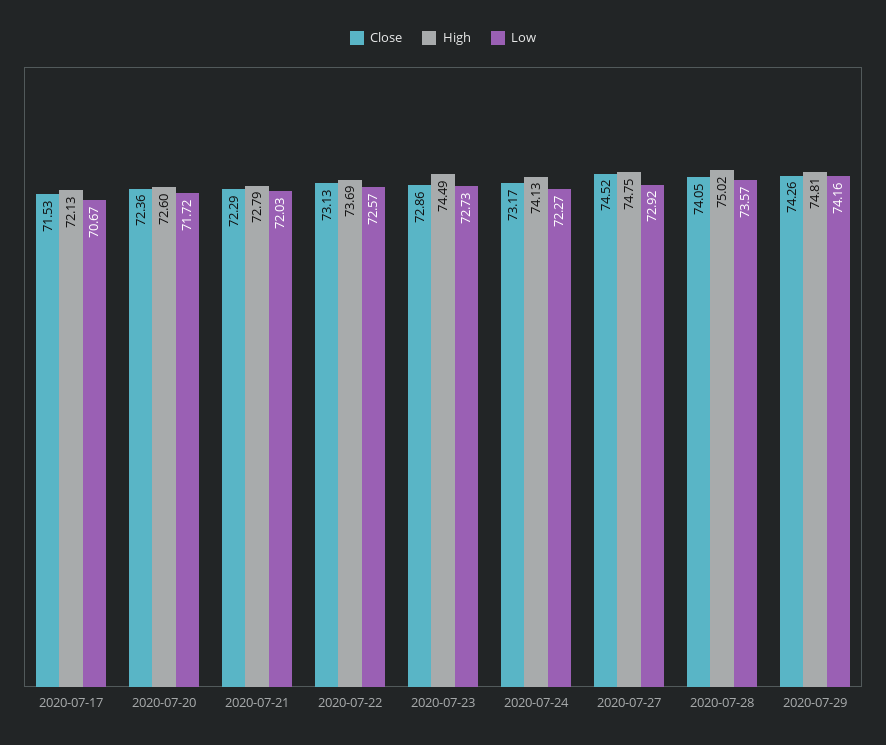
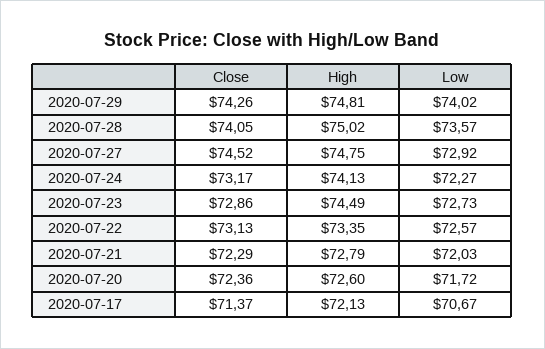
  {
    "Close": {
-     "2020-07-17": 71.53,
+     "2020-07-17": 71.37,
      "2020-07-20": 72.36,
      "2020-07-21": 72.29,
      "2020-07-22": 73.13,
      "2020-07-23": 72.86,
      "2020-07-24": 73.17,
      "2020-07-27": 74.52,
      "2020-07-28": 74.05,
      "2020-07-29": 74.26
    },
    "High": {
      "2020-07-17": 72.13,
      "2020-07-20": 72.6,
      "2020-07-21": 72.79,
-     "2020-07-22": 73.69,
+     "2020-07-22": 73.35,
      "2020-07-23": 74.49,
      "2020-07-24": 74.13,
      "2020-07-27": 74.75,
      "2020-07-28": 75.02,
      "2020-07-29": 74.81
    },
    "Low": {
      "2020-07-17": 70.67,
      "2020-07-20": 71.72,
      "2020-07-21": 72.03,
      "2020-07-22": 72.57,
      "2020-07-23": 72.73,
      "2020-07-24": 72.27,
      "2020-07-27": 72.92,
      "2020-07-28": 73.57,
-     "2020-07-29": 74.16
+     "2020-07-29": 74.02
    }
  }

